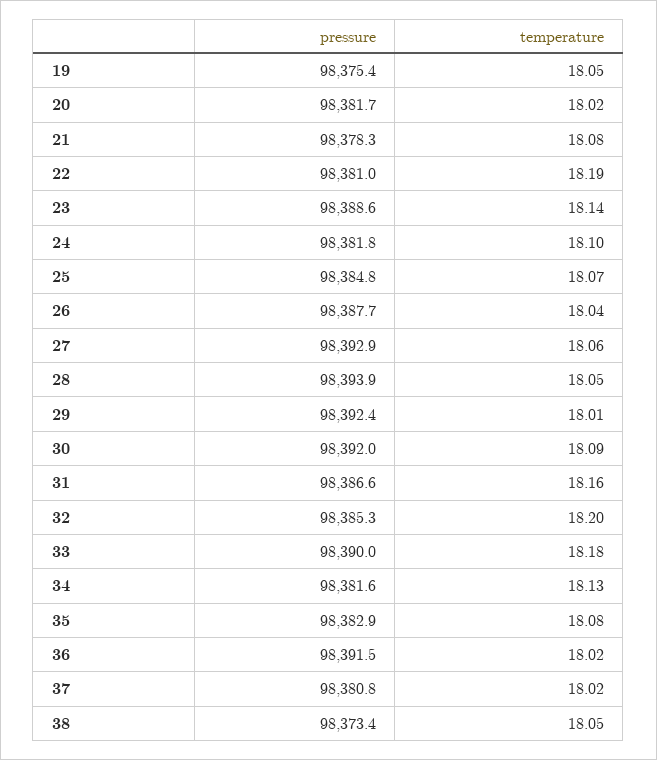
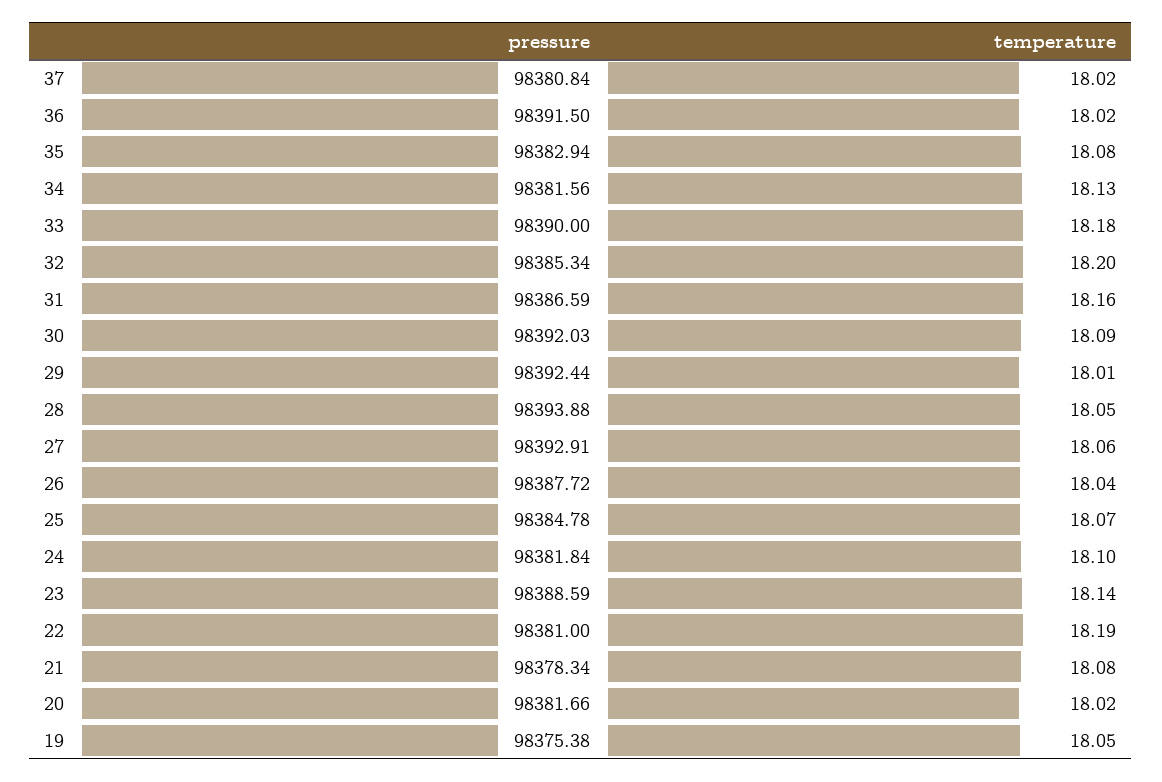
  {
    "pressure": {
      "19": 98375.38,
      "20": 98381.66,
      "21": 98378.34,
      "22": 98381,
      "23": 98388.59,
      "24": 98381.84,
      "25": 98384.78,
      "26": 98387.72,
      "27": 98392.91,
      "28": 98393.88,
      "29": 98392.44,
      "30": 98392.03,
      "31": 98386.59,
      "32": 98385.34,
      "33": 98390,
      "34": 98381.56,
      "35": 98382.94,
      "36": 98391.5,
-     "37": 98380.84,
+     "37": 98380.84
-     "38": 98373.4
    },
    "temperature": {
      "19": 18.05,
      "20": 18.02,
      "21": 18.08,
      "22": 18.19,
      "23": 18.14,
      "24": 18.1,
      "25": 18.07,
      "26": 18.04,
      "27": 18.06,
      "28": 18.05,
      "29": 18.01,
      "30": 18.09,
      "31": 18.16,
      "32": 18.2,
      "33": 18.18,
      "34": 18.13,
      "35": 18.08,
      "36": 18.02,
-     "37": 18.02,
+     "37": 18.02
-     "38": 18.05
    }
  }

